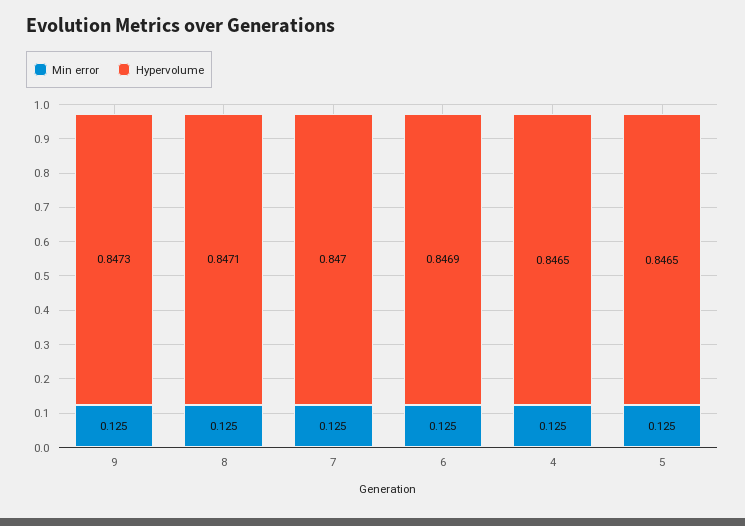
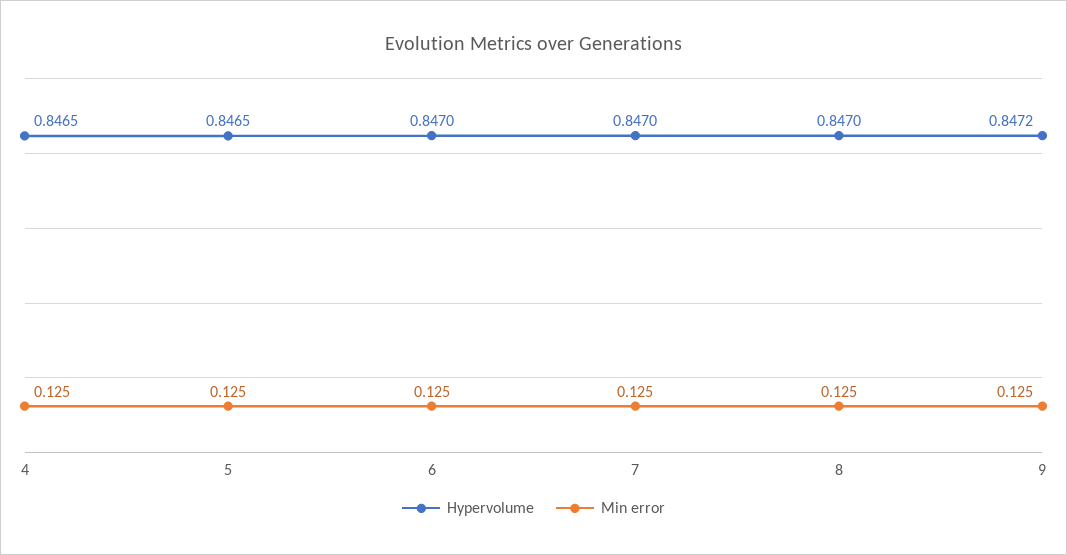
  {
    "Min error": {
      "9": 0.125,
      "8": 0.125,
      "7": 0.125,
      "6": 0.125,
      "4": 0.125,
      "5": 0.125
    },
    "Hypervolume": {
-     "9": 0.8473,
+     "9": 0.8472,
-     "8": 0.8471,
+     "8": 0.847,
      "7": 0.847,
-     "6": 0.8469,
+     "6": 0.847,
      "4": 0.8465,
      "5": 0.8465
    }
  }

